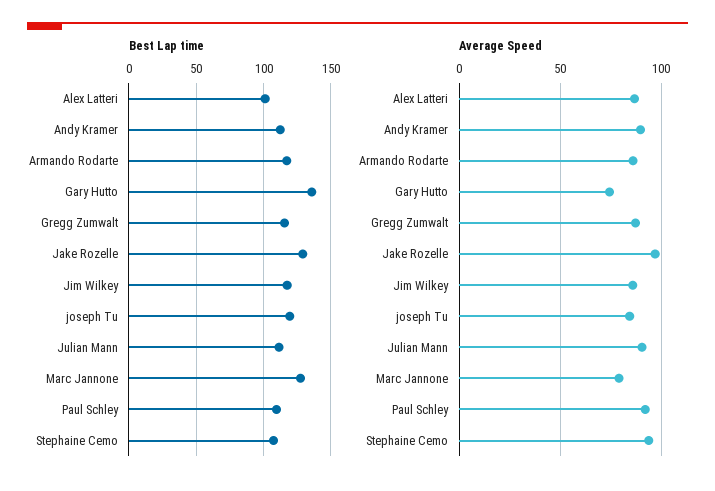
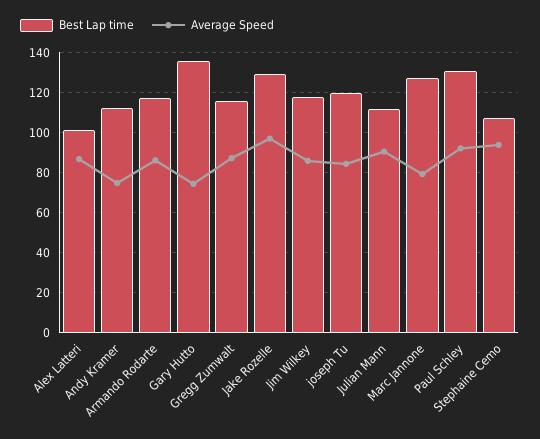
  {
    "Best Lap time": {
      "Alex Latteri": 100,
      "Andy Kramer": 110,
      "Armando Rodarte": 115,
      "Gary Hutto": 135,
      "Gregg Zumwalt": 115,
      "Jake Rozelle": 130,
      "Jim Wilkey": 120,
      "joseph Tu": 120,
      "Julian Mann": 110,
      "Marc Jannone": 125,
-     "Paul Schley": 110,
+     "Paul Schley": 130,
      "Stephaine Cemo": 105
    },
    "Average Speed": {
      "Alex Latteri": 85,
-     "Andy Kramer": 90,
+     "Andy Kramer": 75,
      "Armando Rodarte": 85,
      "Gary Hutto": 75,
      "Gregg Zumwalt": 85,
      "Jake Rozelle": 95,
      "Jim Wilkey": 85,
      "joseph Tu": 85,
      "Julian Mann": 90,
      "Marc Jannone": 80,
      "Paul Schley": 90,
      "Stephaine Cemo": 95
    }
  }

